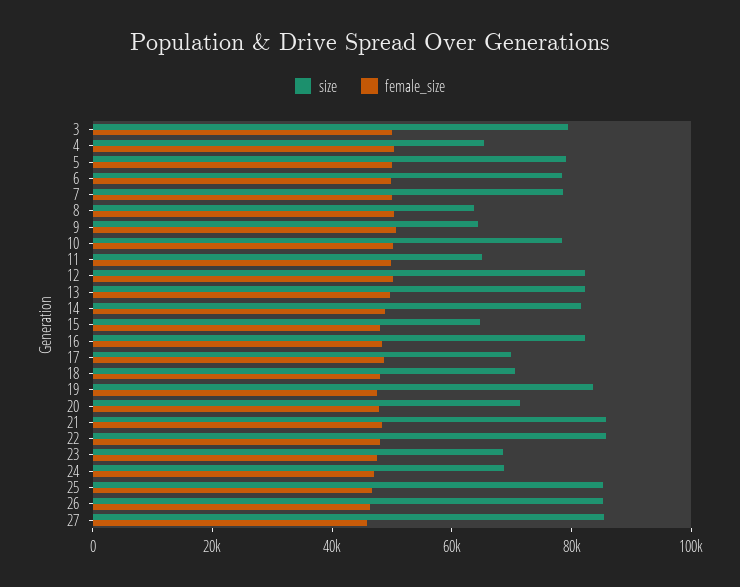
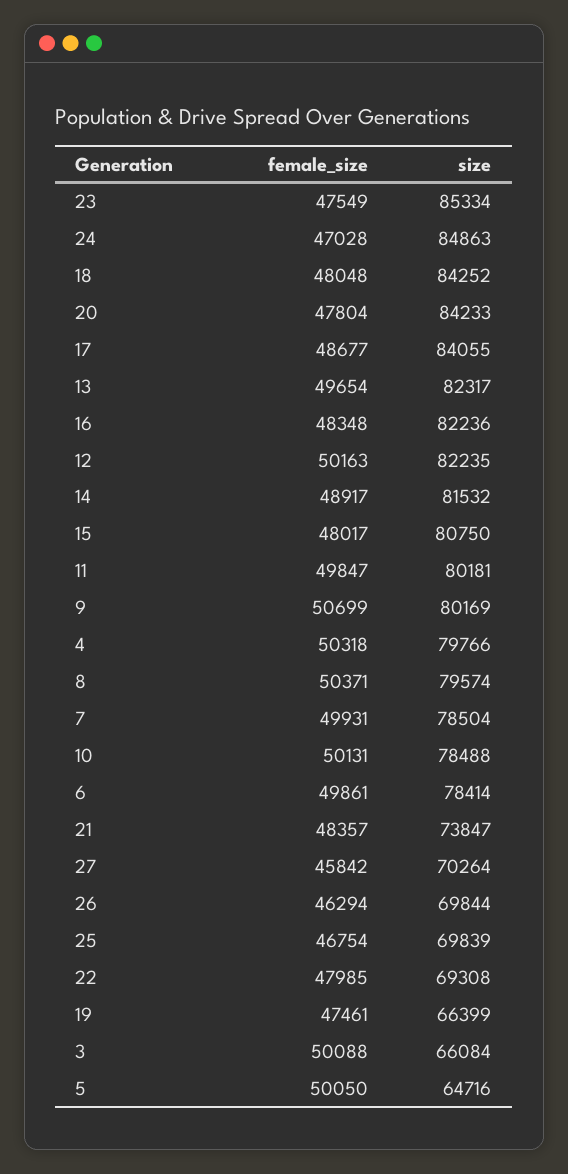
  {
    "size": {
-     "3": 80000,
+     "3": 66084,
-     "4": 65000,
+     "4": 79766,
-     "5": 80000,
+     "5": 64716,
      "6": 78414,
      "7": 78504,
-     "8": 65000,
+     "8": 79574,
-     "9": 65000,
+     "9": 80169,
      "10": 78488,
-     "11": 65000,
+     "11": 80181,
      "12": 82235,
      "13": 82317,
      "14": 81532,
-     "15": 65000,
+     "15": 80750,
      "16": 82236,
-     "17": 70000,
+     "17": 84055,
-     "18": 70000,
+     "18": 84252,
-     "19": 85000,
+     "19": 66399,
-     "20": 70000,
+     "20": 84233,
-     "21": 85000,
+     "21": 73847,
-     "22": 85000,
+     "22": 69308,
-     "23": 70000,
+     "23": 85334,
-     "24": 70000,
+     "24": 84863,
-     "25": 85000,
+     "25": 69839,
-     "26": 85000,
+     "26": 69844,
-     "27": 85000
+     "27": 70264
    },
    "female_size": {
      "3": 50088,
      "4": 50318,
      "5": 50050,
      "6": 49861,
      "7": 49931,
      "8": 50371,
      "9": 50699,
      "10": 50131,
      "11": 49847,
      "12": 50163,
      "13": 49654,
      "14": 48917,
      "15": 48017,
      "16": 48348,
      "17": 48677,
      "18": 48048,
      "19": 47461,
      "20": 47804,
      "21": 48357,
      "22": 47985,
      "23": 47549,
      "24": 47028,
      "25": 46754,
      "26": 46294,
      "27": 45842
    }
  }

